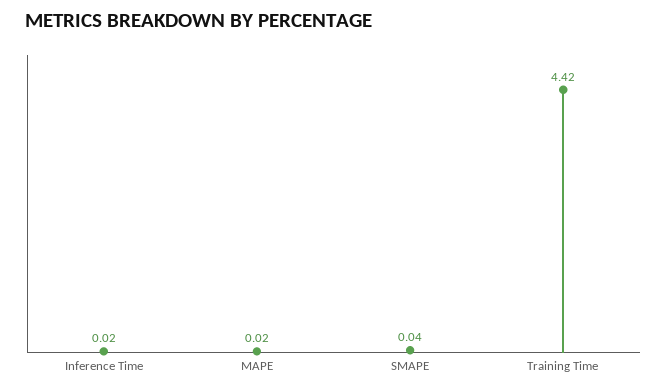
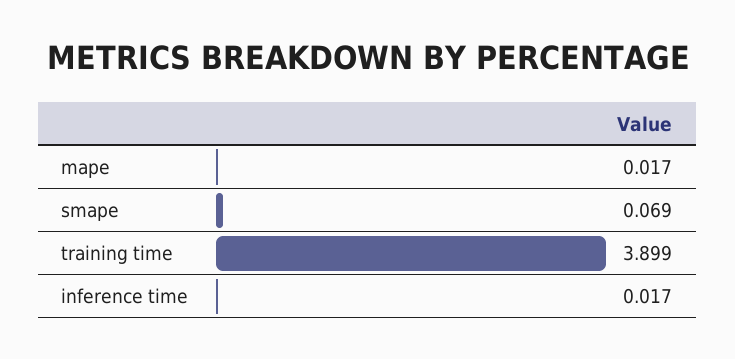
  {
    "Inference Time": 0.017,
    "MAPE": 0.017,
-   "SMAPE": 0.04,
+   "SMAPE": 0.069,
-   "Training Time": 4.42
+   "Training Time": 3.899
  }

